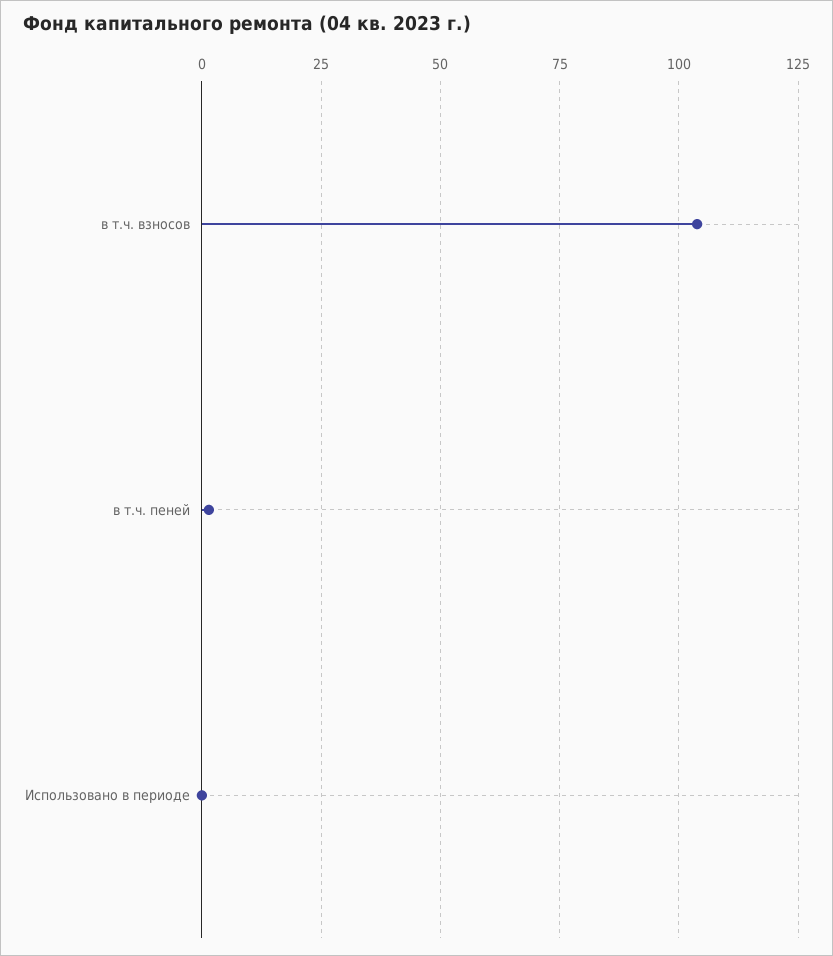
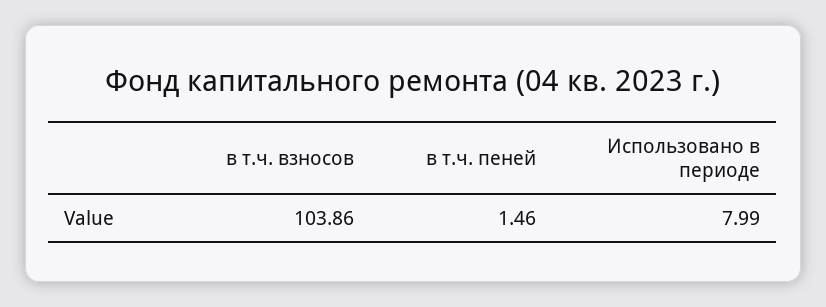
  {
    "в т.ч. взносов": 103.86,
    "в т.ч. пеней": 1.46,
-   "Использовано в периоде": 0
+   "Использовано в периоде": 7.99
  }

